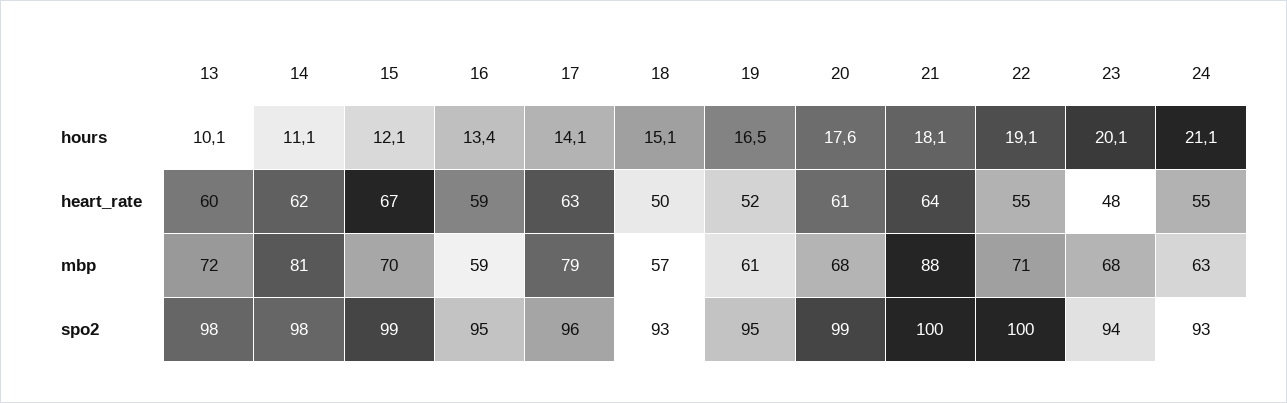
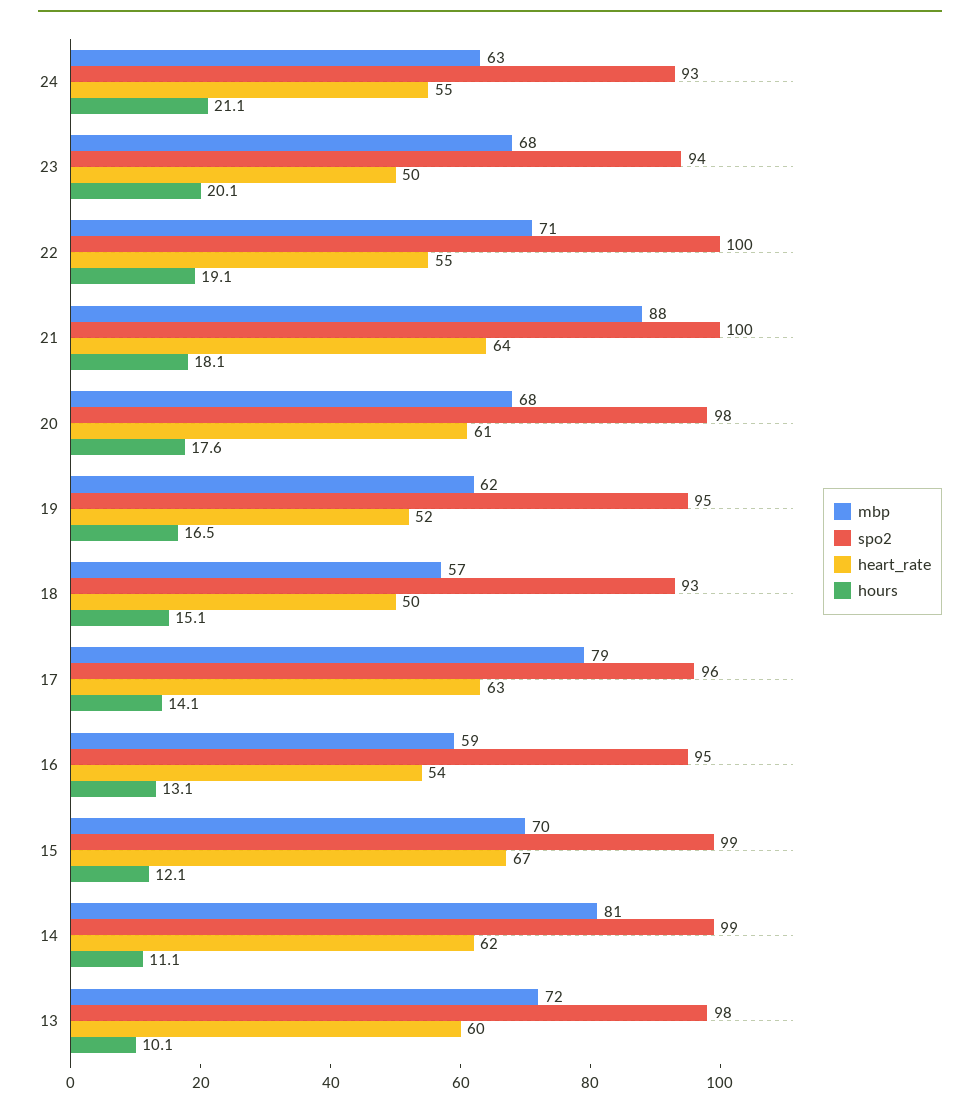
  {
    "hours": {
      "13": 10.1,
      "14": 11.1,
      "15": 12.1,
-     "16": 13.4,
+     "16": 13.1,
      "17": 14.1,
      "18": 15.1,
      "19": 16.5,
      "20": 17.6,
      "21": 18.1,
      "22": 19.1,
      "23": 20.1,
      "24": 21.1
    },
    "heart_rate": {
      "13": 60,
      "14": 62,
      "15": 67,
-     "16": 59,
+     "16": 54,
      "17": 63,
      "18": 50,
      "19": 52,
      "20": 61,
      "21": 64,
      "22": 55,
-     "23": 48,
+     "23": 50,
      "24": 55
    },
    "mbp": {
      "13": 72,
      "14": 81,
      "15": 70,
      "16": 59,
      "17": 79,
      "18": 57,
-     "19": 61,
+     "19": 62,
      "20": 68,
      "21": 88,
      "22": 71,
      "23": 68,
      "24": 63
    },
    "spo2": {
      "13": 98,
-     "14": 98,
+     "14": 99,
      "15": 99,
      "16": 95,
      "17": 96,
      "18": 93,
      "19": 95,
-     "20": 99,
+     "20": 98,
      "21": 100,
      "22": 100,
      "23": 94,
      "24": 93
    }
  }

